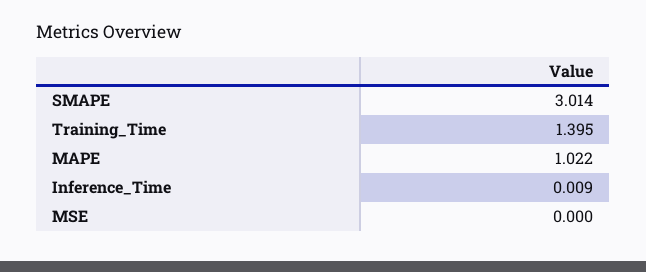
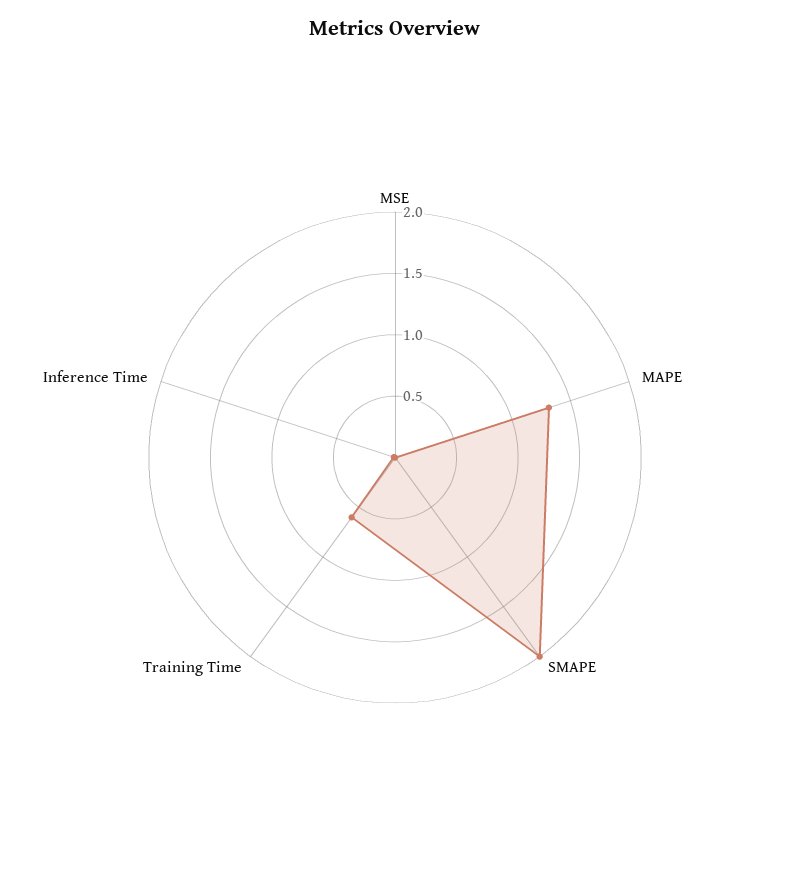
  {
-   "SMAPE": 3.014,
+   "SMAPE": 2,
-   "Training_Time": 1.395,
+   "Training_Time": 0.6,
-   "MAPE": 1.022,
+   "MAPE": 1.3,
    "Inference_Time": 0.009,
    "MSE": 0
  }

